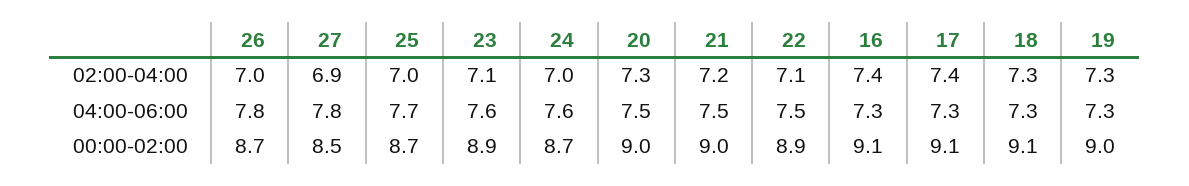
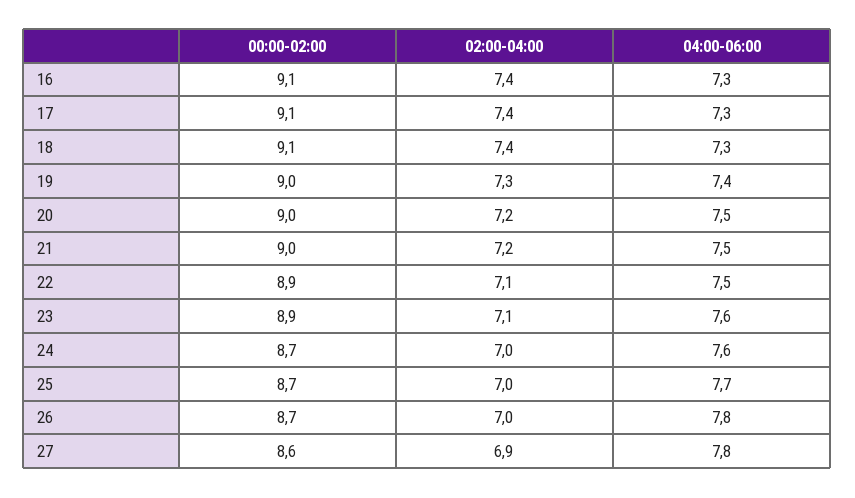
  {
    "26": {
      "02:00-04:00": 7,
      "04:00-06:00": 7.8,
      "00:00-02:00": 8.7
    },
    "27": {
      "02:00-04:00": 6.9,
      "04:00-06:00": 7.8,
-     "00:00-02:00": 8.5
+     "00:00-02:00": 8.6
    },
    "25": {
      "02:00-04:00": 7,
      "04:00-06:00": 7.7,
      "00:00-02:00": 8.7
    },
    "23": {
      "02:00-04:00": 7.1,
      "04:00-06:00": 7.6,
      "00:00-02:00": 8.9
    },
    "24": {
      "02:00-04:00": 7,
      "04:00-06:00": 7.6,
      "00:00-02:00": 8.7
    },
    "20": {
-     "02:00-04:00": 7.3,
+     "02:00-04:00": 7.2,
      "04:00-06:00": 7.5,
      "00:00-02:00": 9
    },
    "21": {
      "02:00-04:00": 7.2,
      "04:00-06:00": 7.5,
      "00:00-02:00": 9
    },
    "22": {
      "02:00-04:00": 7.1,
      "04:00-06:00": 7.5,
      "00:00-02:00": 8.9
    },
    "16": {
      "02:00-04:00": 7.4,
      "04:00-06:00": 7.3,
      "00:00-02:00": 9.1
    },
    "17": {
      "02:00-04:00": 7.4,
      "04:00-06:00": 7.3,
      "00:00-02:00": 9.1
    },
    "18": {
-     "02:00-04:00": 7.3,
+     "02:00-04:00": 7.4,
      "04:00-06:00": 7.3,
      "00:00-02:00": 9.1
    },
    "19": {
      "02:00-04:00": 7.3,
-     "04:00-06:00": 7.3,
+     "04:00-06:00": 7.4,
      "00:00-02:00": 9
    }
  }

